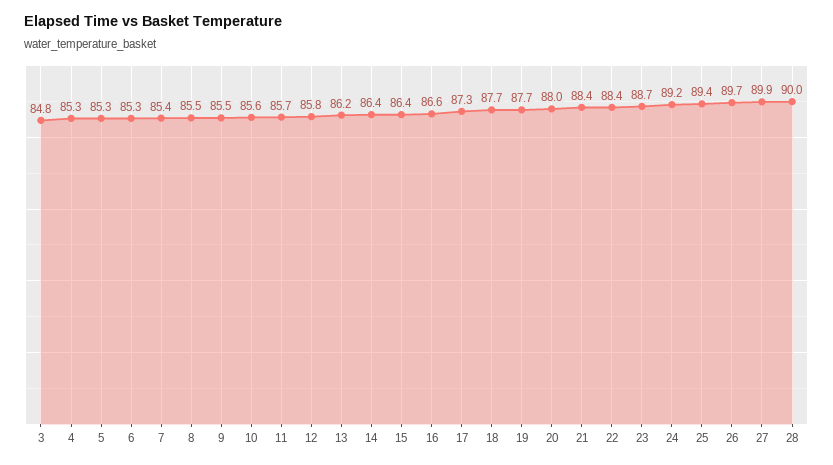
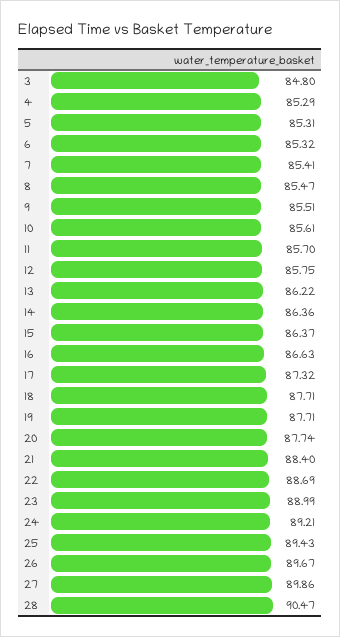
  {
    "3": 84.8,
    "4": 85.29,
    "5": 85.31,
    "6": 85.32,
    "7": 85.41,
    "8": 85.47,
    "9": 85.51,
    "10": 85.61,
    "11": 85.7,
    "12": 85.75,
    "13": 86.22,
    "14": 86.36,
    "15": 86.37,
    "16": 86.63,
    "17": 87.32,
    "18": 87.71,
    "19": 87.71,
-   "20": 88,
+   "20": 87.74,
    "21": 88.4,
-   "22": 88.4,
+   "22": 88.69,
-   "23": 88.7,
+   "23": 88.99,
    "24": 89.21,
    "25": 89.43,
    "26": 89.67,
    "27": 89.86,
-   "28": 90
+   "28": 90.47
  }

